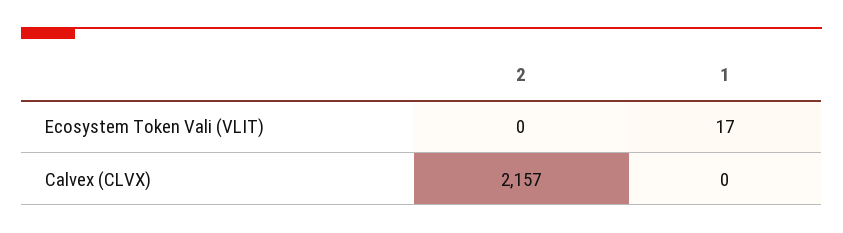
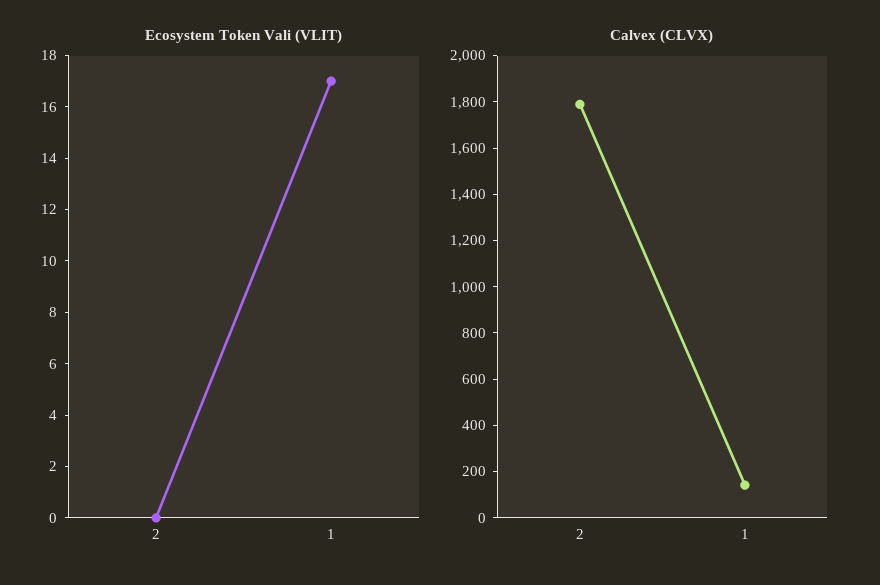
  {
    "Ecosystem Token Vali (VLIT)": {
      "2": 0,
      "1": 17
    },
    "Calvex (CLVX)": {
-     "2": 2157,
+     "2": 1800,
-     "1": 0
+     "1": 150
    }
  }

